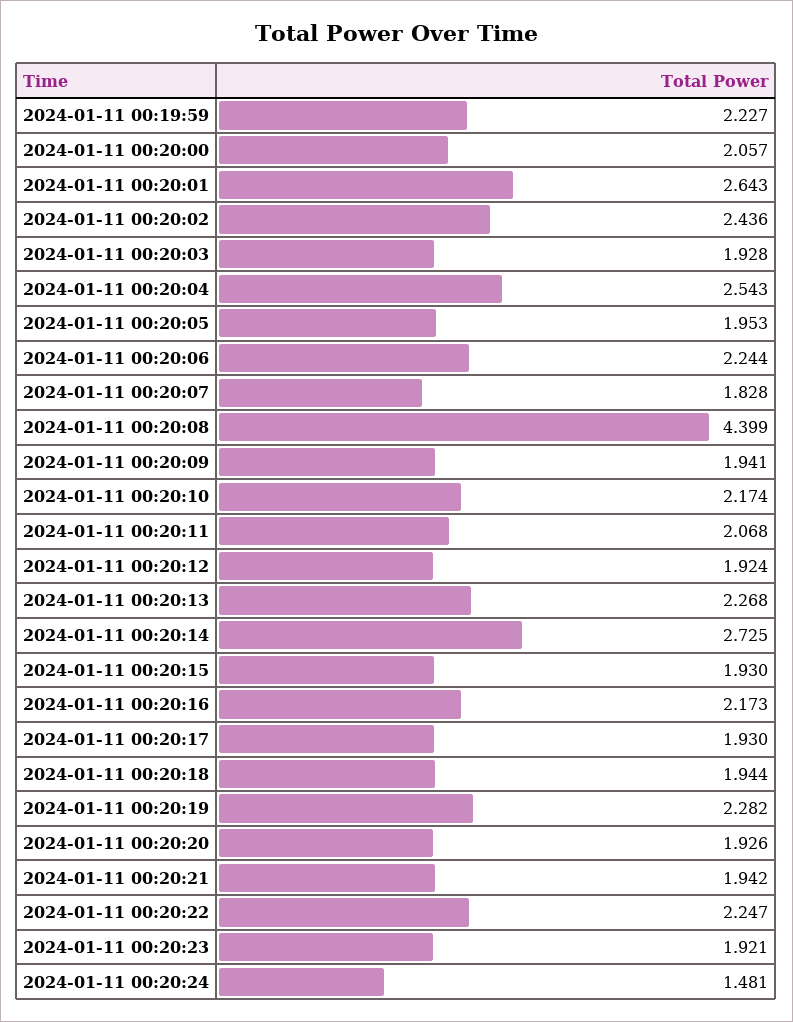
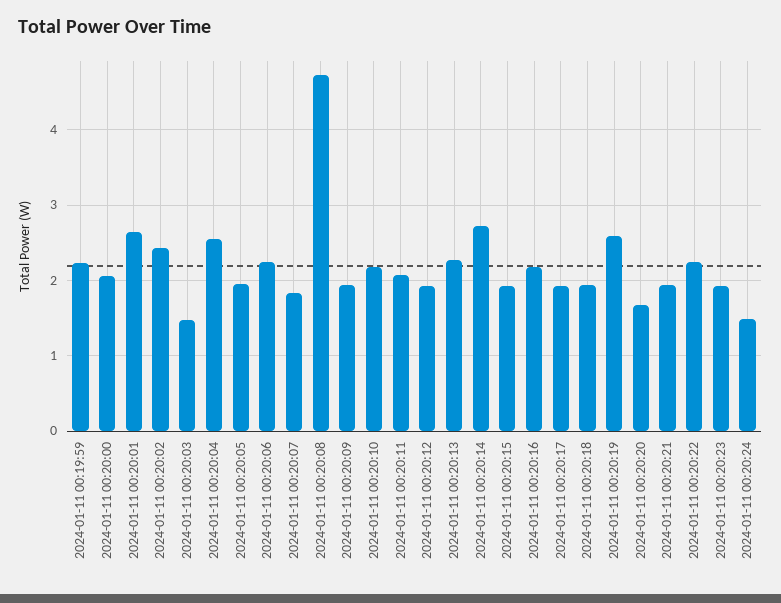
  {
    "2024-01-11 00:19:59": 2.227,
    "2024-01-11 00:20:00": 2.057,
    "2024-01-11 00:20:01": 2.643,
    "2024-01-11 00:20:02": 2.436,
-   "2024-01-11 00:20:03": 1.928,
+   "2024-01-11 00:20:03": 1.5,
    "2024-01-11 00:20:04": 2.543,
    "2024-01-11 00:20:05": 1.953,
    "2024-01-11 00:20:06": 2.244,
    "2024-01-11 00:20:07": 1.828,
-   "2024-01-11 00:20:08": 4.399,
+   "2024-01-11 00:20:08": 4.7,
    "2024-01-11 00:20:09": 1.941,
    "2024-01-11 00:20:10": 2.174,
    "2024-01-11 00:20:11": 2.068,
    "2024-01-11 00:20:12": 1.924,
    "2024-01-11 00:20:13": 2.268,
    "2024-01-11 00:20:14": 2.725,
    "2024-01-11 00:20:15": 1.93,
    "2024-01-11 00:20:16": 2.173,
    "2024-01-11 00:20:17": 1.93,
    "2024-01-11 00:20:18": 1.944,
-   "2024-01-11 00:20:19": 2.282,
+   "2024-01-11 00:20:19": 2.6,
-   "2024-01-11 00:20:20": 1.926,
+   "2024-01-11 00:20:20": 1.7,
    "2024-01-11 00:20:21": 1.942,
    "2024-01-11 00:20:22": 2.247,
    "2024-01-11 00:20:23": 1.921,
    "2024-01-11 00:20:24": 1.481
  }

